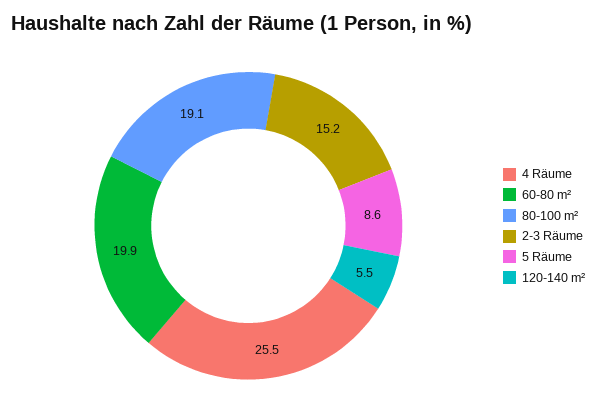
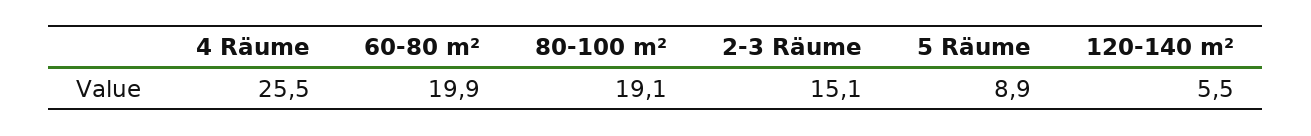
  {
    "4 Räume": 25.5,
    "60-80 m²": 19.9,
    "80-100 m²": 19.1,
-   "2-3 Räume": 15.2,
+   "2-3 Räume": 15.1,
-   "5 Räume": 8.6,
+   "5 Räume": 8.9,
    "120-140 m²": 5.5
  }

